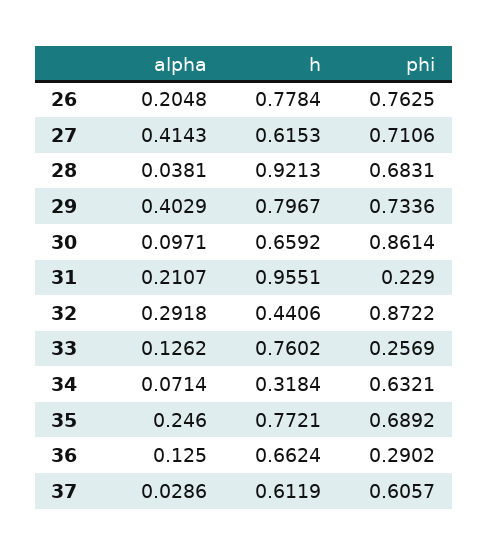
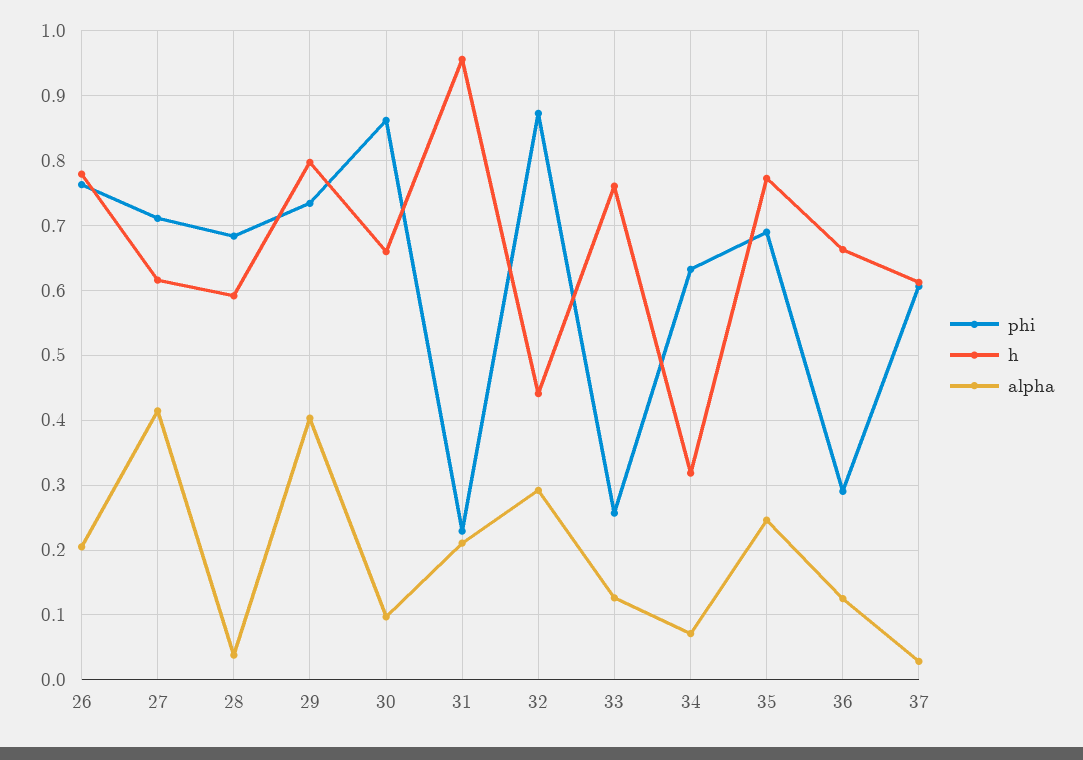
  {
    "alpha": {
      "26": 0.2048,
      "27": 0.4143,
      "28": 0.0381,
      "29": 0.4029,
      "30": 0.0971,
      "31": 0.2107,
      "32": 0.2918,
      "33": 0.1262,
      "34": 0.0714,
      "35": 0.246,
      "36": 0.125,
      "37": 0.0286
    },
    "h": {
      "26": 0.7784,
      "27": 0.6153,
-     "28": 0.9213,
+     "28": 0.59,
      "29": 0.7967,
      "30": 0.6592,
      "31": 0.9551,
      "32": 0.4406,
      "33": 0.7602,
      "34": 0.3184,
      "35": 0.7721,
      "36": 0.6624,
      "37": 0.6119
    },
    "phi": {
      "26": 0.7625,
      "27": 0.7106,
      "28": 0.6831,
      "29": 0.7336,
      "30": 0.8614,
      "31": 0.229,
      "32": 0.8722,
      "33": 0.2569,
      "34": 0.6321,
      "35": 0.6892,
      "36": 0.2902,
      "37": 0.6057
    }
  }

